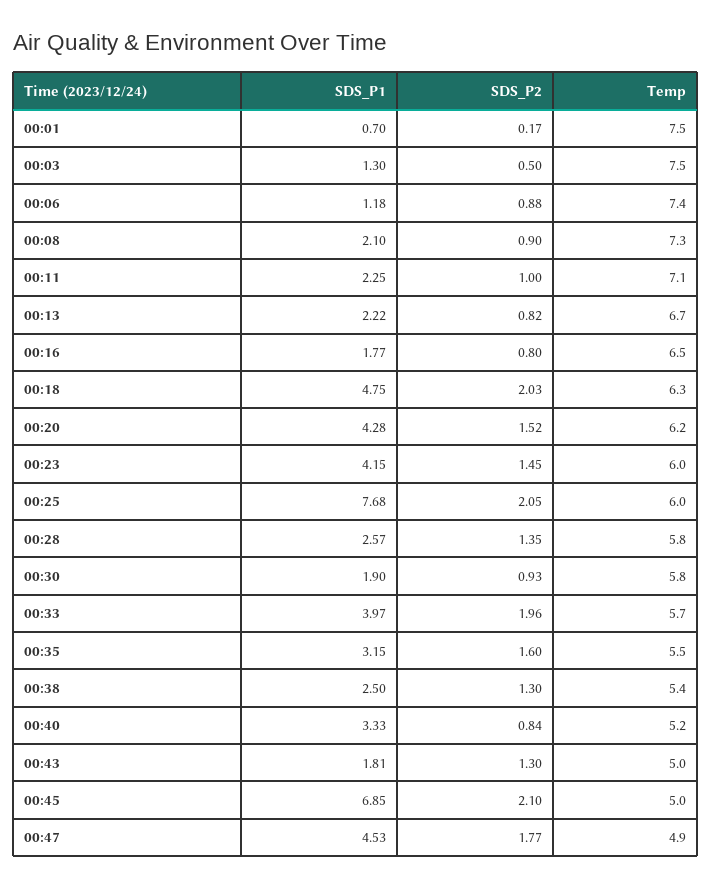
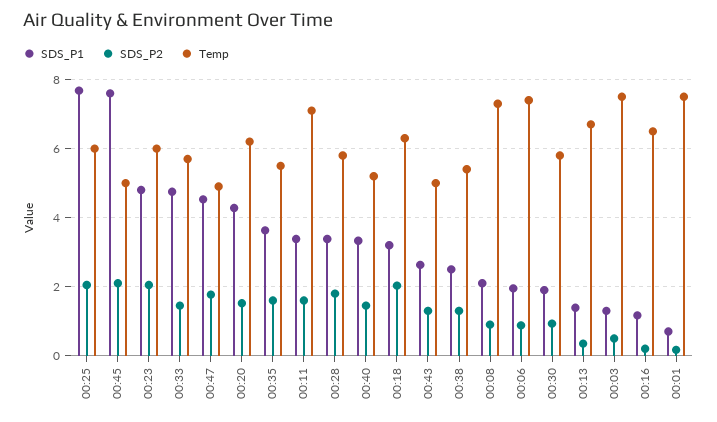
  {
    "SDS_P1": {
      "00:01": 0.7,
      "00:03": 1.3,
-     "00:06": 1.18,
+     "00:06": 2,
      "00:08": 2.1,
-     "00:11": 2.25,
+     "00:11": 3.4,
-     "00:13": 2.22,
+     "00:13": 1.4,
-     "00:16": 1.77,
+     "00:16": 1.2,
-     "00:18": 4.75,
+     "00:18": 3.2,
      "00:20": 4.28,
-     "00:23": 4.15,
+     "00:23": 4.8,
      "00:25": 7.68,
-     "00:28": 2.57,
+     "00:28": 3.4,
      "00:30": 1.9,
-     "00:33": 3.97,
+     "00:33": 4.8,
-     "00:35": 3.15,
+     "00:35": 3.6,
      "00:38": 2.5,
      "00:40": 3.33,
-     "00:43": 1.81,
+     "00:43": 2.6,
-     "00:45": 6.85,
+     "00:45": 7.6,
      "00:47": 4.53
    },
    "SDS_P2": {
      "00:01": 0.17,
      "00:03": 0.5,
      "00:06": 0.88,
      "00:08": 0.9,
-     "00:11": 1,
+     "00:11": 1.6,
-     "00:13": 0.82,
+     "00:13": 0.4,
-     "00:16": 0.8,
+     "00:16": 0.2,
      "00:18": 2.03,
      "00:20": 1.52,
-     "00:23": 1.45,
+     "00:23": 2,
      "00:25": 2.05,
-     "00:28": 1.35,
+     "00:28": 1.8,
      "00:30": 0.93,
-     "00:33": 1.96,
+     "00:33": 1.4,
      "00:35": 1.6,
      "00:38": 1.3,
-     "00:40": 0.84,
+     "00:40": 1.4,
      "00:43": 1.3,
      "00:45": 2.1,
      "00:47": 1.77
    },
    "Temp": {
      "00:01": 7.5,
      "00:03": 7.5,
      "00:06": 7.4,
      "00:08": 7.3,
      "00:11": 7.1,
      "00:13": 6.7,
      "00:16": 6.5,
      "00:18": 6.3,
      "00:20": 6.2,
      "00:23": 6,
      "00:25": 6,
      "00:28": 5.8,
      "00:30": 5.8,
      "00:33": 5.7,
      "00:35": 5.5,
      "00:38": 5.4,
      "00:40": 5.2,
      "00:43": 5,
      "00:45": 5,
      "00:47": 4.9
    }
  }

